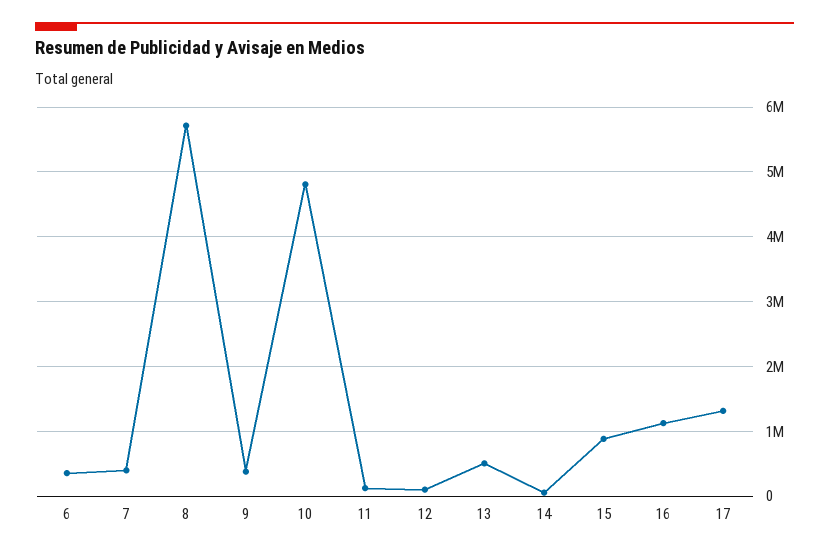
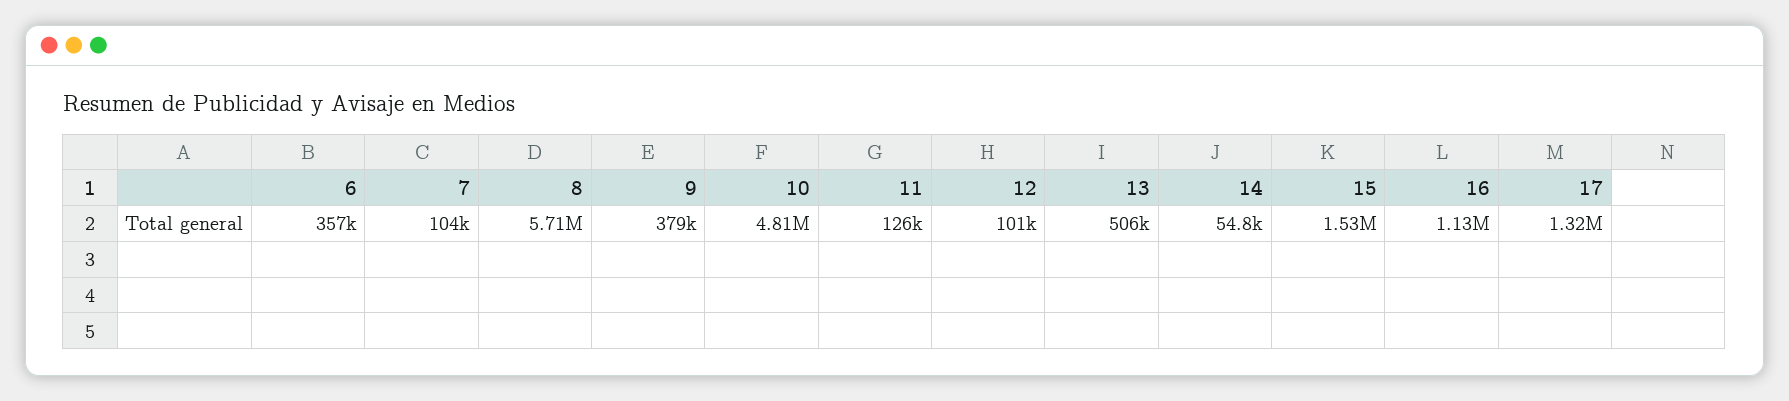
  {
    "6": 357000,
-   "7": 400000,
+   "7": 104000,
    "8": 5710000,
    "9": 379000,
    "10": 4810000,
    "11": 126000,
    "12": 101000,
    "13": 506000,
    "14": 54800,
-   "15": 900000,
+   "15": 1530000,
    "16": 1130000,
    "17": 1320000
  }

